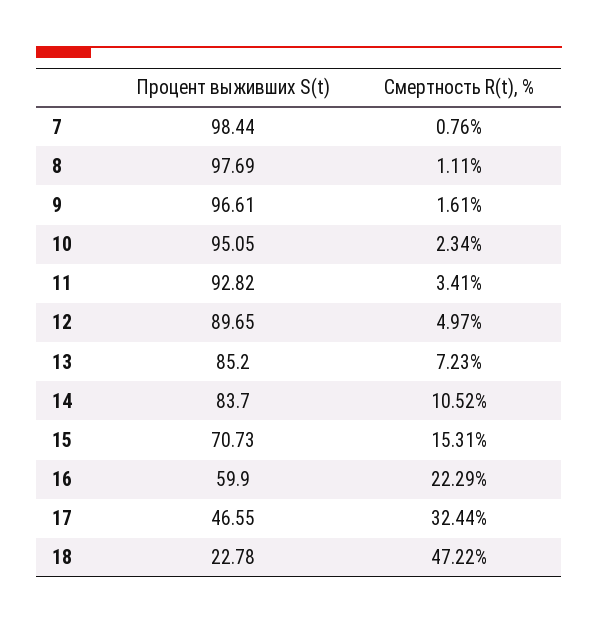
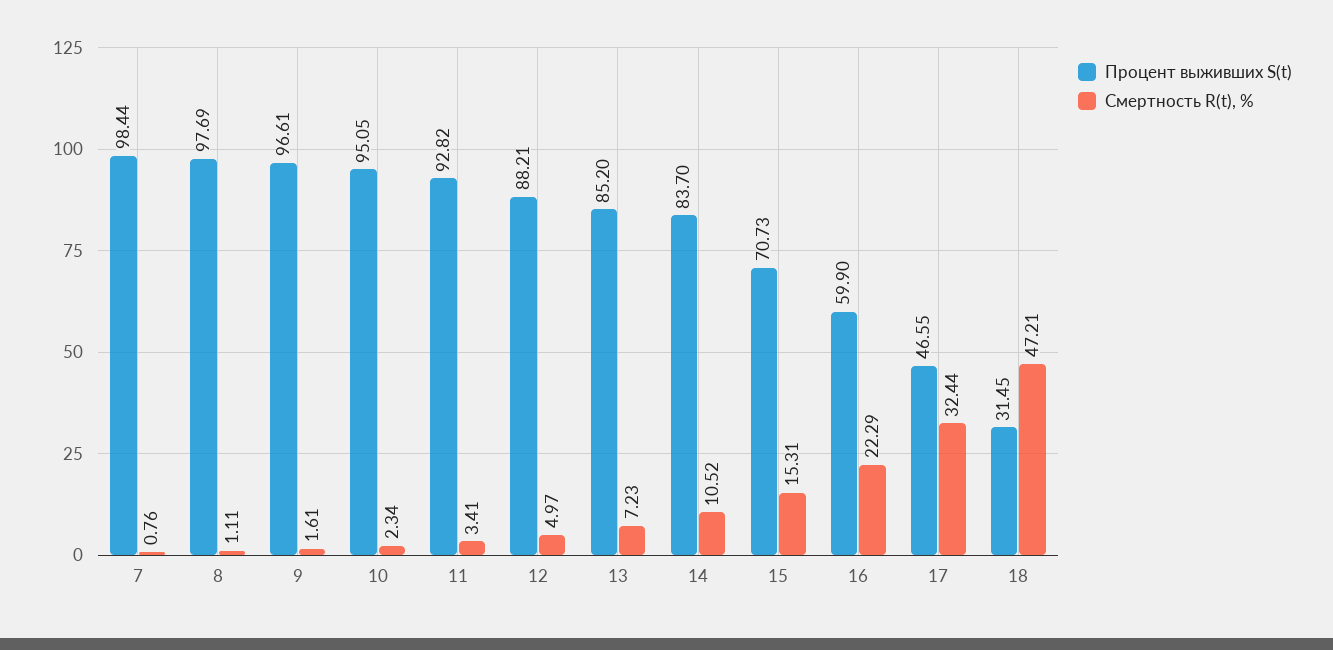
  {
    "Процент выживших S(t)": {
      "7": 98.44,
      "8": 97.69,
      "9": 96.61,
      "10": 95.05,
      "11": 92.82,
-     "12": 89.65,
+     "12": 88.21,
      "13": 85.2,
      "14": 83.7,
      "15": 70.73,
      "16": 59.9,
      "17": 46.55,
-     "18": 22.78
+     "18": 31.45
    },
    "Смертность R(t), %": {
      "7": 0.76,
      "8": 1.11,
      "9": 1.61,
      "10": 2.34,
      "11": 3.41,
      "12": 4.97,
      "13": 7.23,
      "14": 10.52,
      "15": 15.31,
      "16": 22.29,
      "17": 32.44,
-     "18": 47.22
+     "18": 47.21
    }
  }

